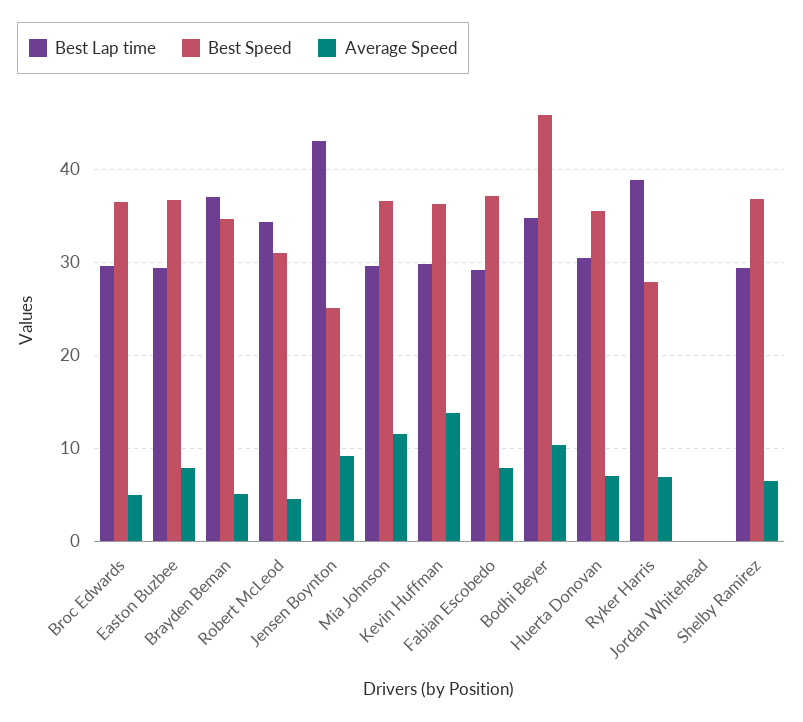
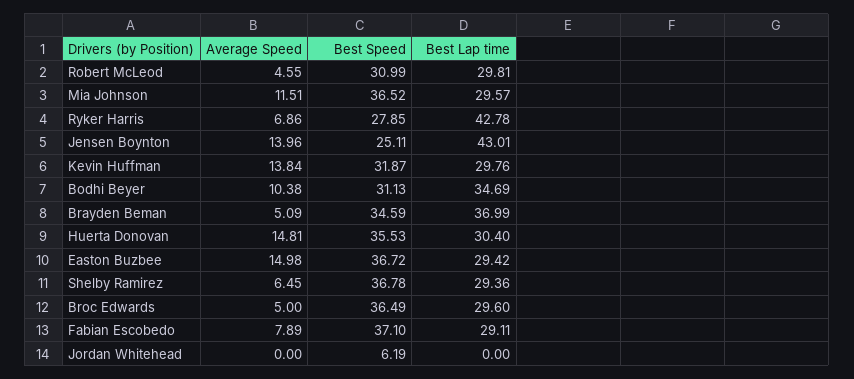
  {
    "Best Lap time": {
      "Broc Edwards": 29.6,
      "Easton Buzbee": 29.42,
      "Brayden Beman": 36.99,
-     "Robert McLeod": 34,
+     "Robert McLeod": 29.81,
      "Jensen Boynton": 43.01,
      "Mia Johnson": 29.57,
      "Kevin Huffman": 29.76,
      "Fabian Escobedo": 29.11,
      "Bodhi Beyer": 34.69,
      "Huerta Donovan": 30.4,
-     "Ryker Harris": 39,
+     "Ryker Harris": 42.78,
      "Jordan Whitehead": 0,
      "Shelby Ramirez": 29.36
    },
    "Best Speed": {
      "Broc Edwards": 36.49,
      "Easton Buzbee": 36.72,
      "Brayden Beman": 34.59,
      "Robert McLeod": 30.99,
      "Jensen Boynton": 25.11,
      "Mia Johnson": 36.52,
-     "Kevin Huffman": 36,
+     "Kevin Huffman": 31.87,
      "Fabian Escobedo": 37.1,
-     "Bodhi Beyer": 46,
+     "Bodhi Beyer": 31.13,
      "Huerta Donovan": 35.53,
      "Ryker Harris": 27.85,
-     "Jordan Whitehead": 0,
+     "Jordan Whitehead": 6.19,
      "Shelby Ramirez": 36.78
    },
    "Average Speed": {
      "Broc Edwards": 5,
-     "Easton Buzbee": 8,
+     "Easton Buzbee": 14.98,
      "Brayden Beman": 5.09,
      "Robert McLeod": 4.55,
-     "Jensen Boynton": 9,
+     "Jensen Boynton": 13.96,
      "Mia Johnson": 11.51,
      "Kevin Huffman": 13.84,
      "Fabian Escobedo": 7.89,
      "Bodhi Beyer": 10.38,
-     "Huerta Donovan": 7,
+     "Huerta Donovan": 14.81,
      "Ryker Harris": 6.86,
      "Jordan Whitehead": 0,
      "Shelby Ramirez": 6.45
    }
  }

